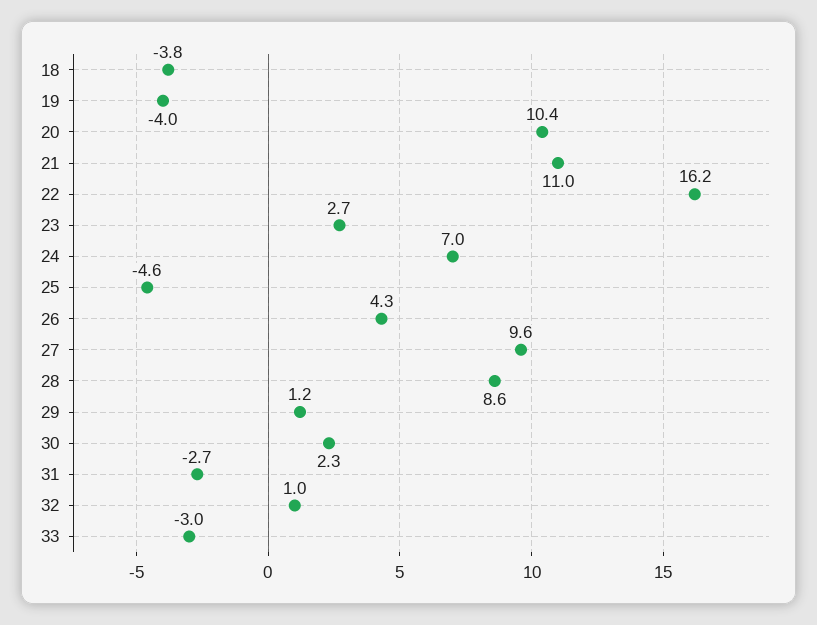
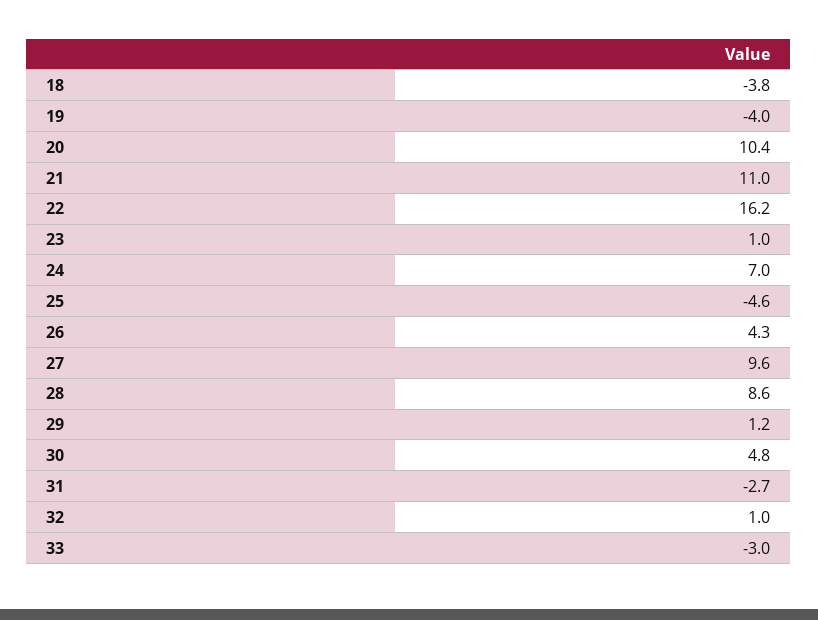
  {
    "18": -3.8,
    "19": -4,
    "20": 10.4,
    "21": 11,
    "22": 16.2,
-   "23": 2.7,
+   "23": 1,
    "24": 7,
    "25": -4.6,
    "26": 4.3,
    "27": 9.6,
    "28": 8.6,
    "29": 1.2,
-   "30": 2.3,
+   "30": 4.8,
    "31": -2.7,
    "32": 1,
    "33": -3
  }

